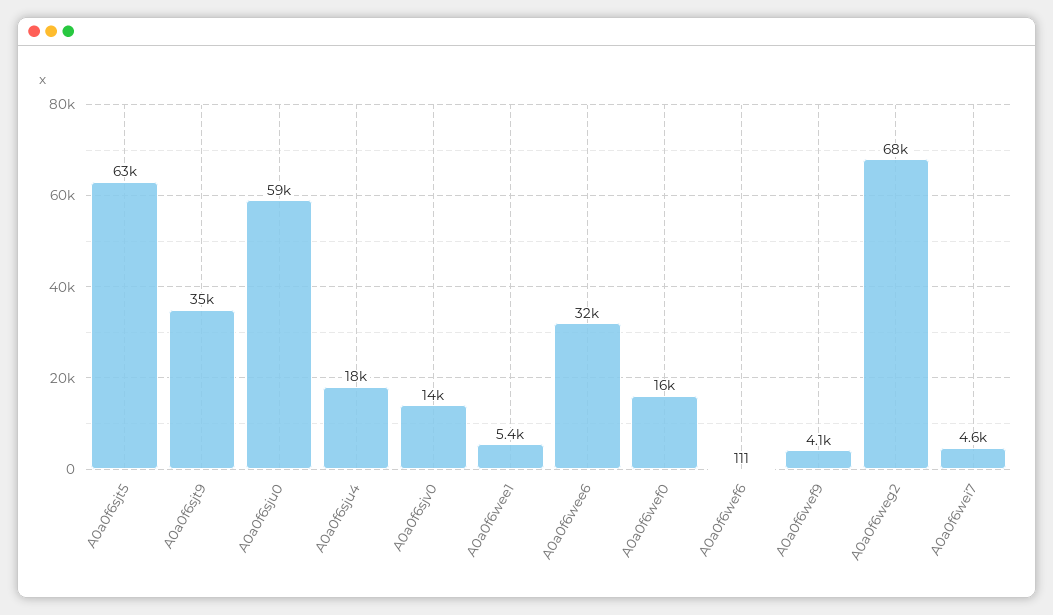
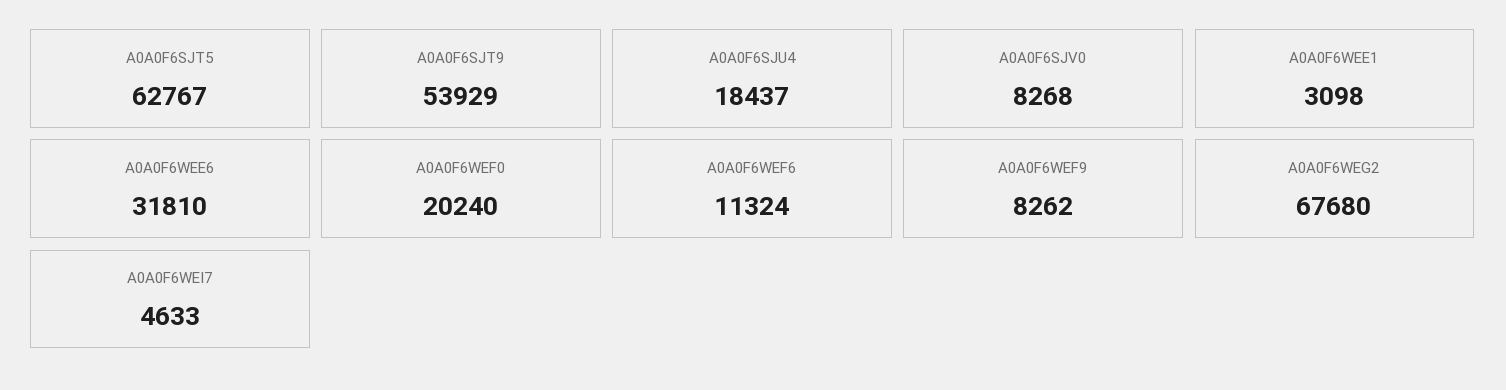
  {
    "A0a0f6sjt5": 62767,
-   "A0a0f6sjt9": 35000,
+   "A0a0f6sjt9": 53929,
-   "A0a0f6sju0": 59000,
    "A0a0f6sju4": 18437,
-   "A0a0f6sjv0": 14000,
+   "A0a0f6sjv0": 8268,
-   "A0a0f6wee1": 5400,
+   "A0a0f6wee1": 3098,
    "A0a0f6wee6": 31810,
-   "A0a0f6wef0": 16000,
+   "A0a0f6wef0": 20240,
-   "A0a0f6wef6": 111,
+   "A0a0f6wef6": 11324,
-   "A0a0f6wef9": 4100,
+   "A0a0f6wef9": 8262,
    "A0a0f6weg2": 67680,
    "A0a0f6wei7": 4633
  }

